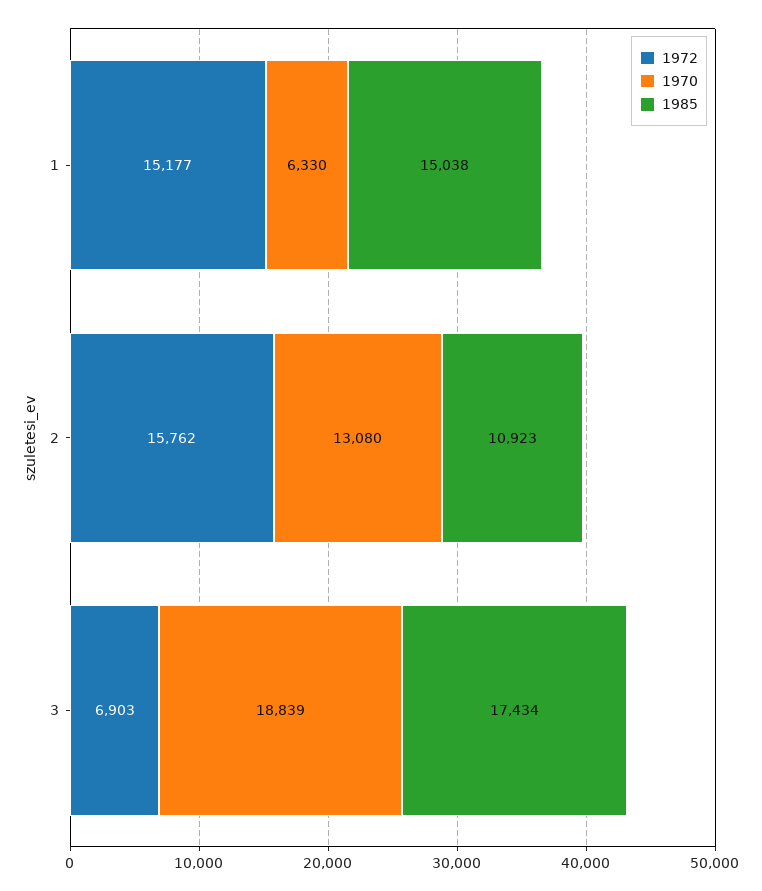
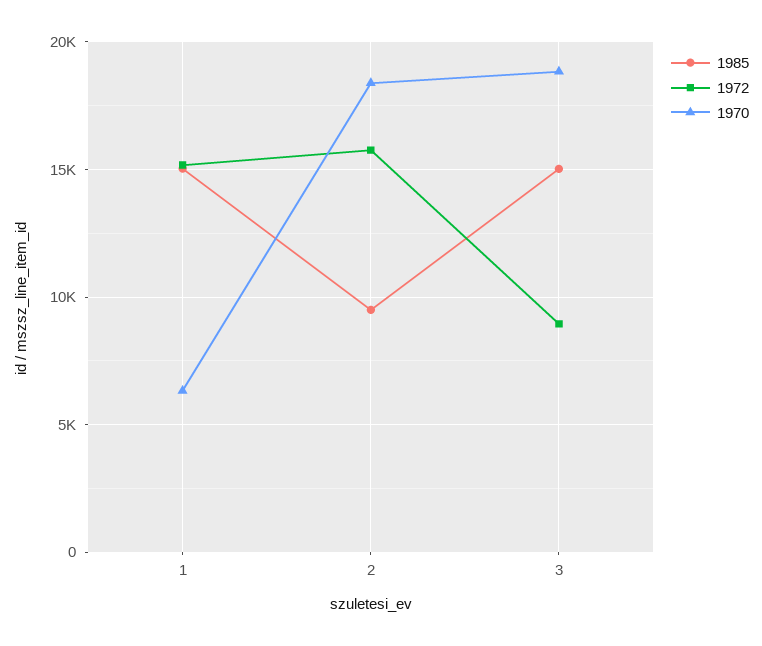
  {
    "1972": {
      "1": 15177,
      "2": 15762,
-     "3": 6903
+     "3": 9000
    },
    "1970": {
      "1": 6330,
-     "2": 13080,
+     "2": 18500,
      "3": 18839
    },
    "1985": {
      "1": 15038,
-     "2": 10923,
+     "2": 9500,
-     "3": 17434
+     "3": 15000
    }
  }

